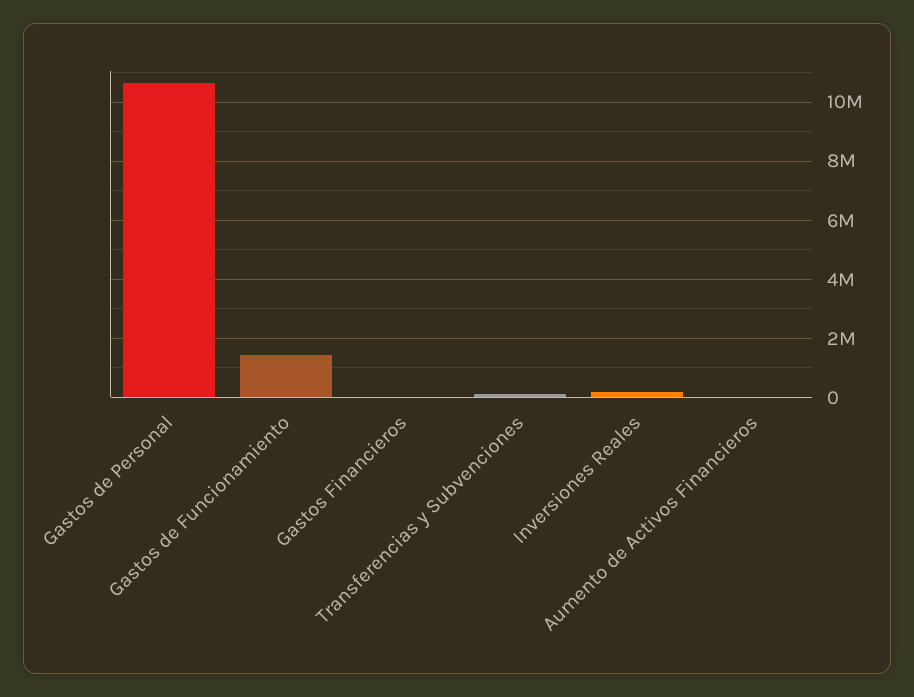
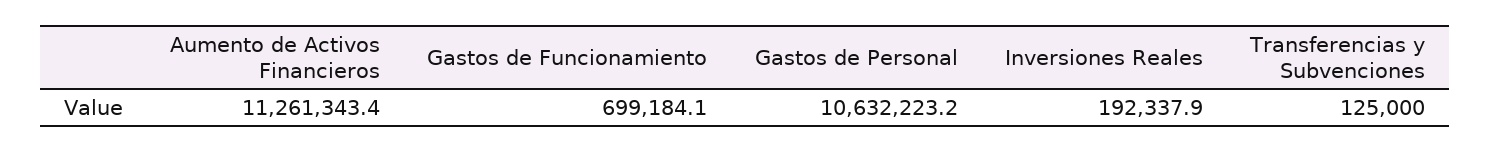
  {
    "Gastos de Personal": 10632223.2,
-   "Gastos de Funcionamiento": 1500000,
+   "Gastos de Funcionamiento": 699184.1,
-   "Gastos Financieros": 0,
    "Transferencias y Subvenciones": 125000,
    "Inversiones Reales": 192337.9,
-   "Aumento de Activos Financieros": 0
+   "Aumento de Activos Financieros": 11261343.4
  }

